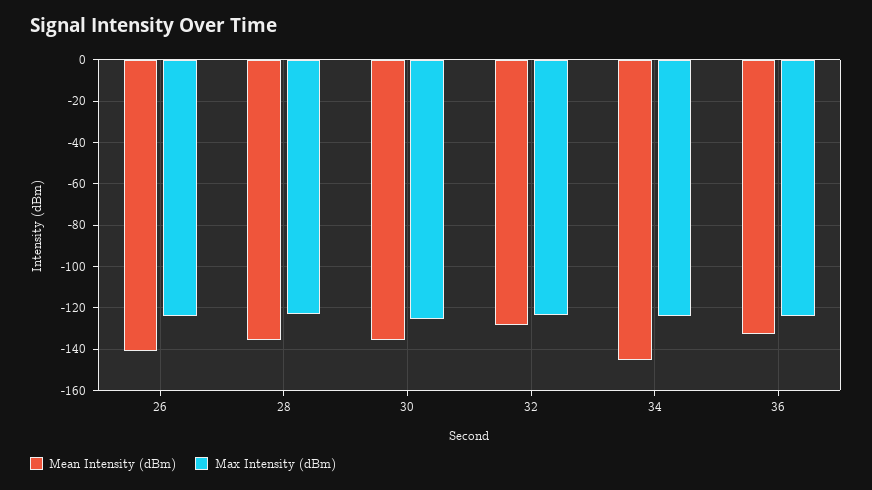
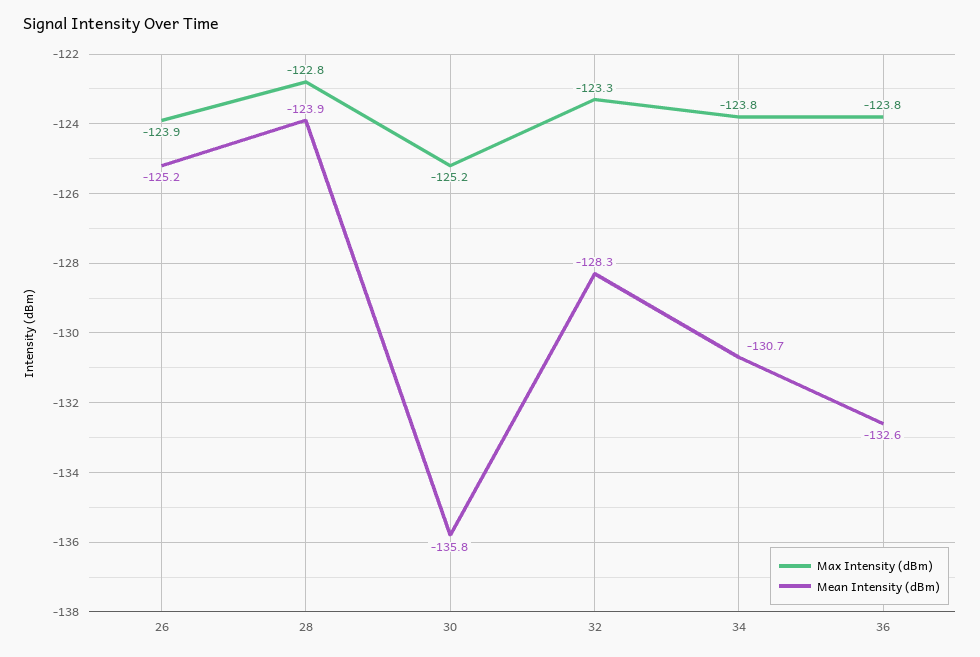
  {
    "Mean Intensity (dBm)": {
-     "26": -140,
+     "26": -125.2,
-     "28": -135,
+     "28": -123.9,
      "30": -135.8,
      "32": -128.3,
-     "34": -145,
+     "34": -130.7,
      "36": -132.6
    },
    "Max Intensity (dBm)": {
      "26": -123.9,
      "28": -122.8,
      "30": -125.2,
      "32": -123.3,
      "34": -123.8,
      "36": -123.8
    }
  }

